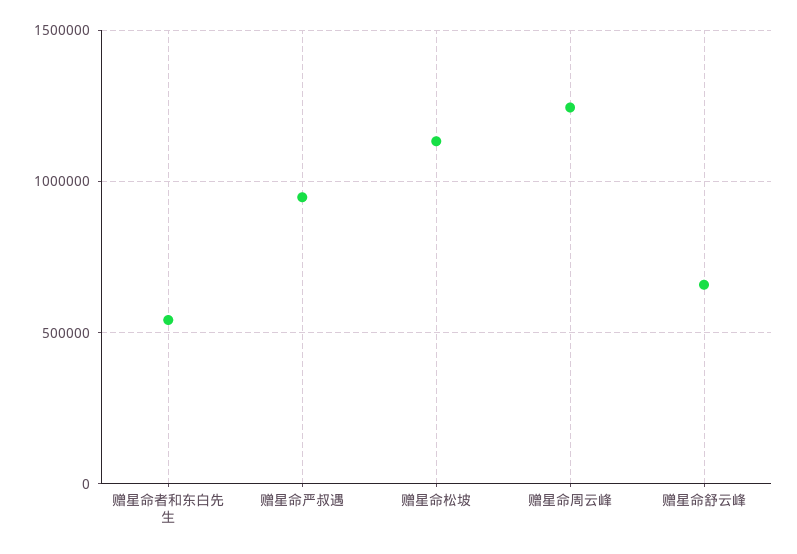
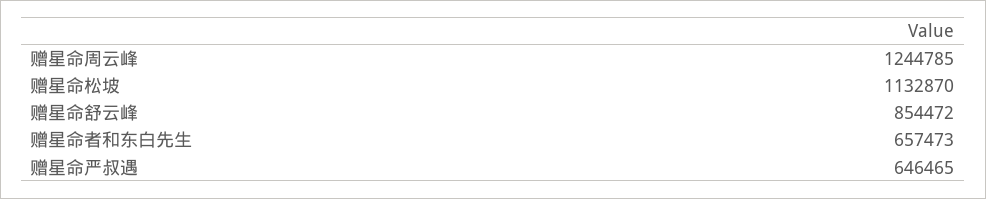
  {
-   "赠星命者和东白先生": 550000,
+   "赠星命者和东白先生": 657473,
-   "赠星命严叔遇": 950000,
+   "赠星命严叔遇": 646465,
    "赠星命松坡": 1132870,
    "赠星命周云峰": 1244785,
-   "赠星命舒云峰": 650000
+   "赠星命舒云峰": 854472
  }

